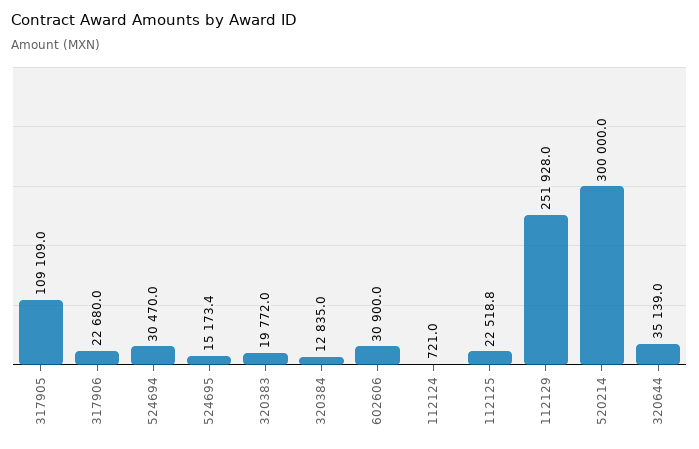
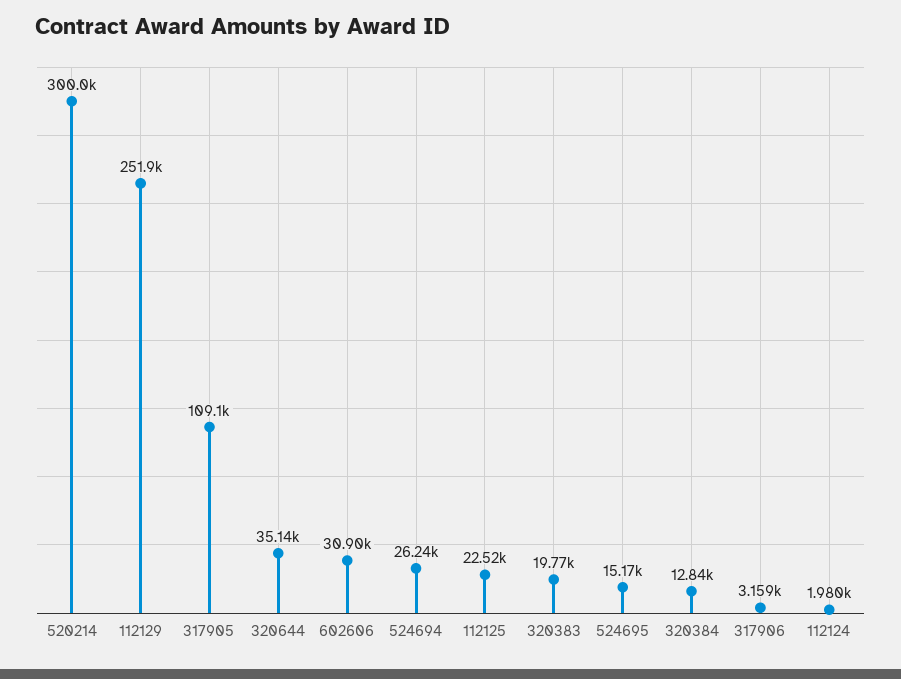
  {
    "317905": 109109,
-   "317906": 22680,
+   "317906": 3159,
-   "524694": 30470,
+   "524694": 26240,
    "524695": 15173.4,
    "320383": 19772,
    "320384": 12835,
    "602606": 30900,
-   "112124": 721,
+   "112124": 1980,
    "112125": 22518.8,
    "112129": 251928,
    "520214": 300000,
    "320644": 35139
  }

